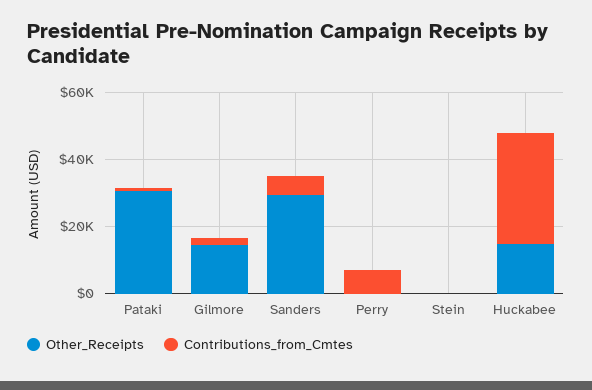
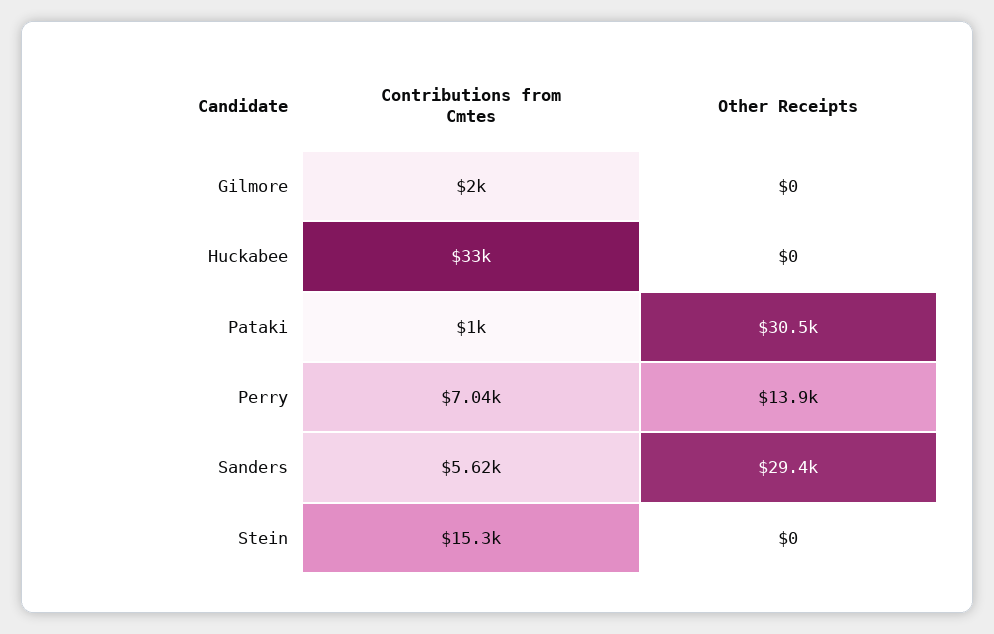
  {
    "Other_Receipts": {
      "Pataki": 30500,
-     "Gilmore": 15000,
+     "Gilmore": 0,
      "Sanders": 29400,
-     "Perry": 0,
+     "Perry": 13900,
      "Stein": 0,
-     "Huckabee": 15000
+     "Huckabee": 0
    },
    "Contributions_from_Cmtes": {
      "Pataki": 1000,
      "Gilmore": 2000,
      "Sanders": 5620,
      "Perry": 7040,
-     "Stein": 0,
+     "Stein": 15300,
      "Huckabee": 33000
    }
  }

